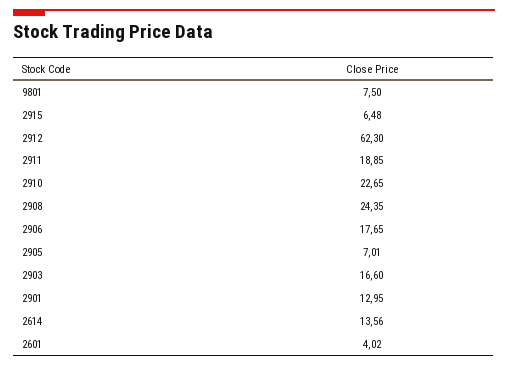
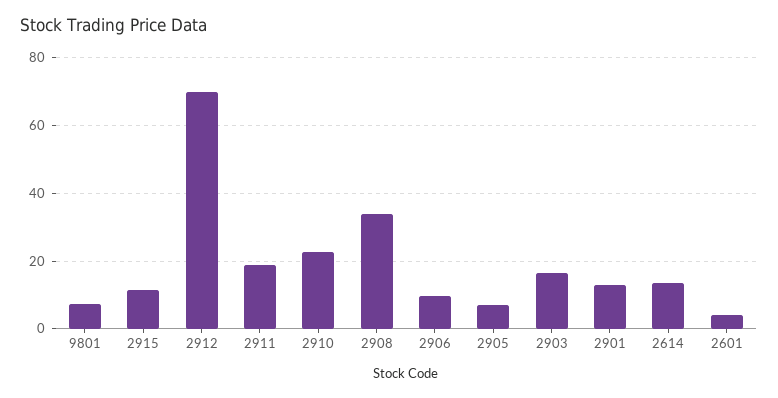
  {
    "9801": 7.5,
-   "2915": 6.48,
+   "2915": 12,
-   "2912": 62.3,
+   "2912": 70,
    "2911": 18.85,
    "2910": 22.65,
-   "2908": 24.35,
+   "2908": 34,
-   "2906": 17.65,
+   "2906": 10,
    "2905": 7.01,
    "2903": 16.6,
    "2901": 12.95,
    "2614": 13.56,
    "2601": 4.02
  }

